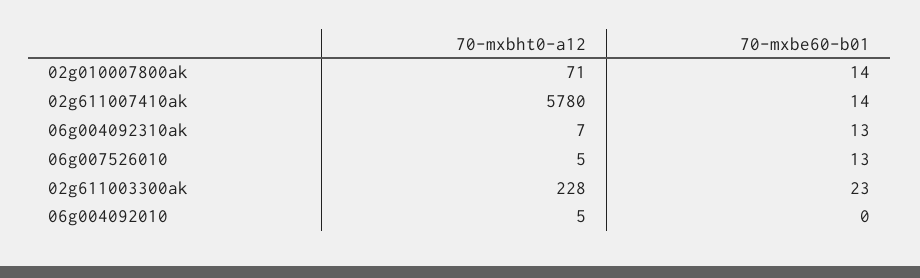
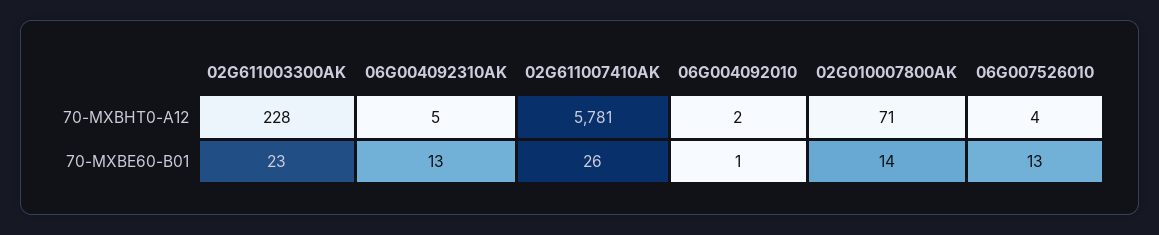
  {
    "70-mxbht0-a12": {
      "02g010007800ak": 71,
-     "02g611007410ak": 5780,
+     "02g611007410ak": 5781,
-     "06g004092310ak": 7,
+     "06g004092310ak": 5,
-     "06g007526010": 5,
+     "06g007526010": 4,
      "02g611003300ak": 228,
-     "06g004092010": 5
+     "06g004092010": 2
    },
    "70-mxbe60-b01": {
      "02g010007800ak": 14,
-     "02g611007410ak": 14,
+     "02g611007410ak": 26,
      "06g004092310ak": 13,
      "06g007526010": 13,
      "02g611003300ak": 23,
-     "06g004092010": 0
+     "06g004092010": 1
    }
  }

